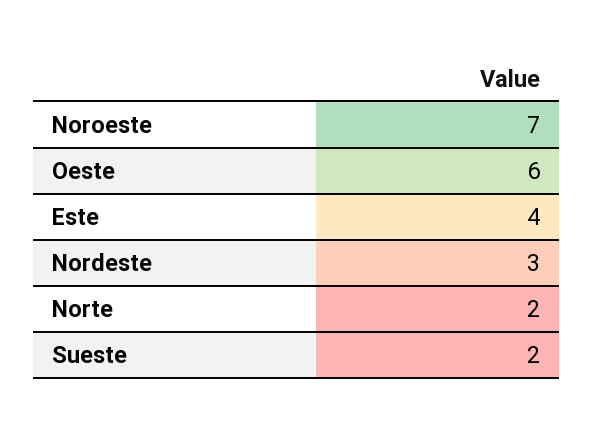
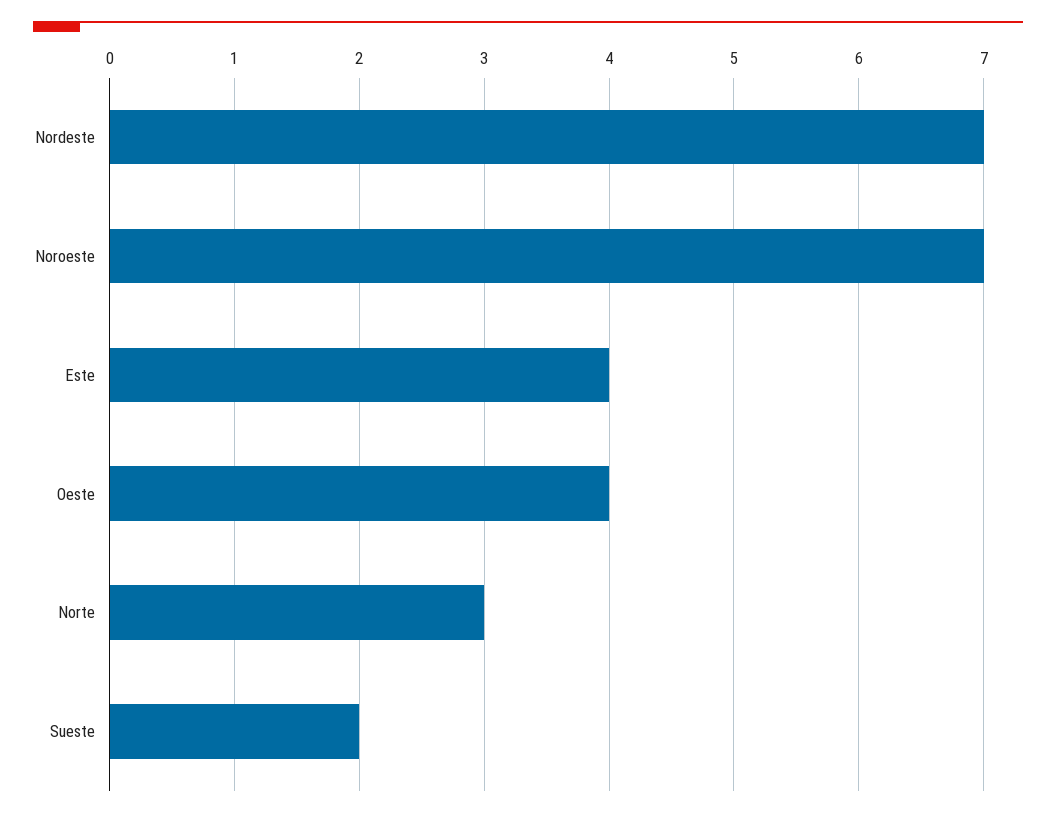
  {
    "Noroeste": 7,
-   "Oeste": 6,
+   "Oeste": 4,
    "Este": 4,
-   "Nordeste": 3,
+   "Nordeste": 7,
-   "Norte": 2,
+   "Norte": 3,
    "Sueste": 2
  }

